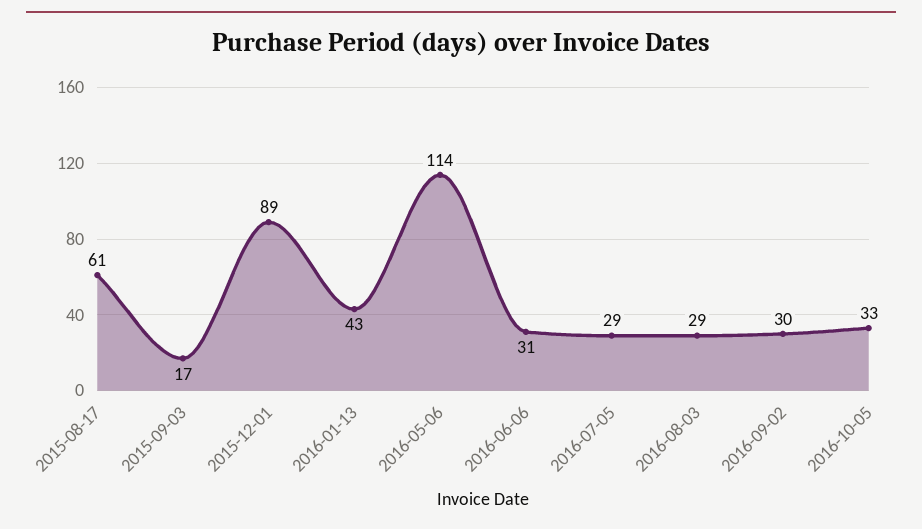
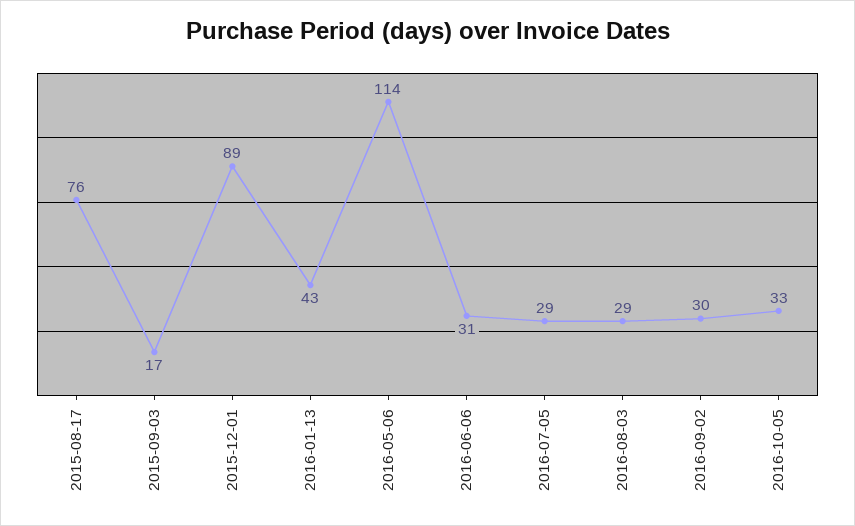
  {
-   "2015-08-17": 61,
+   "2015-08-17": 76,
    "2015-09-03": 17,
    "2015-12-01": 89,
    "2016-01-13": 43,
    "2016-05-06": 114,
    "2016-06-06": 31,
    "2016-07-05": 29,
    "2016-08-03": 29,
    "2016-09-02": 30,
    "2016-10-05": 33
  }

